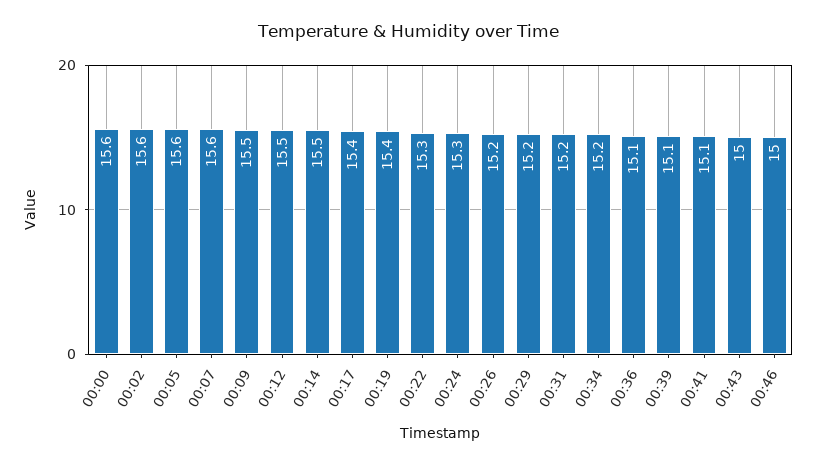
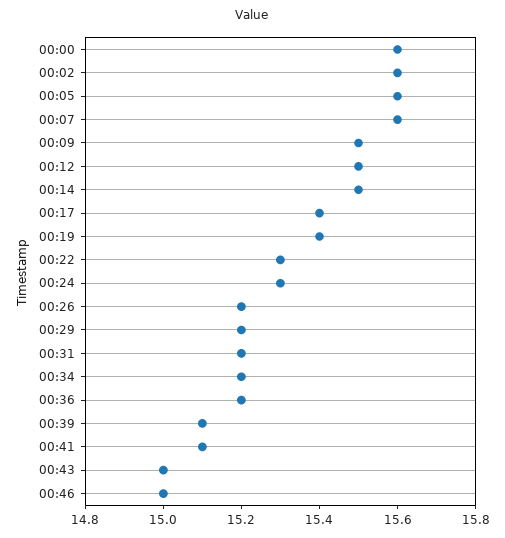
  {
    "00:00": 15.6,
    "00:02": 15.6,
    "00:05": 15.6,
    "00:07": 15.6,
    "00:09": 15.5,
    "00:12": 15.5,
    "00:14": 15.5,
    "00:17": 15.4,
    "00:19": 15.4,
    "00:22": 15.3,
    "00:24": 15.3,
    "00:26": 15.2,
    "00:29": 15.2,
    "00:31": 15.2,
    "00:34": 15.2,
-   "00:36": 15.1,
+   "00:36": 15.2,
    "00:39": 15.1,
    "00:41": 15.1,
    "00:43": 15,
    "00:46": 15
  }

